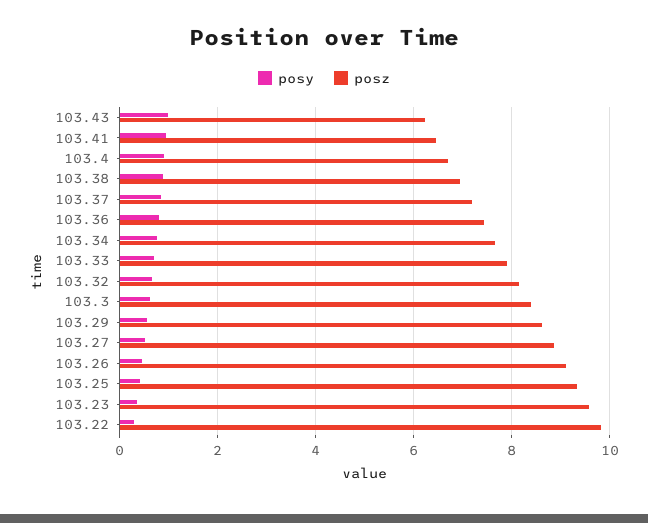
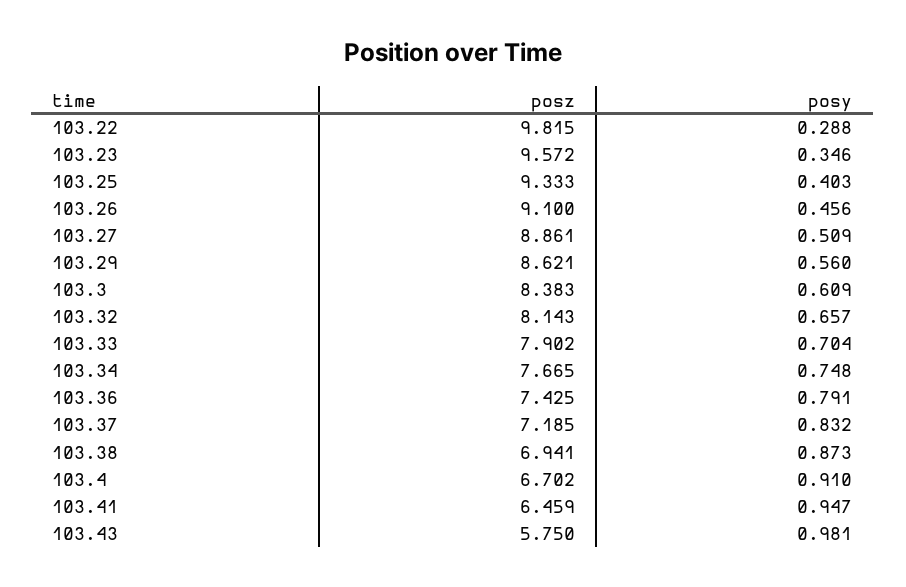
  {
    "posy": {
      "103.43": 0.981,
      "103.41": 0.947,
      "103.4": 0.91,
      "103.38": 0.873,
      "103.37": 0.832,
      "103.36": 0.791,
      "103.34": 0.748,
      "103.33": 0.704,
      "103.32": 0.657,
      "103.3": 0.609,
      "103.29": 0.56,
      "103.27": 0.509,
      "103.26": 0.456,
      "103.25": 0.403,
      "103.23": 0.346,
      "103.22": 0.288
    },
    "posz": {
-     "103.43": 6.2,
+     "103.43": 5.75,
      "103.41": 6.459,
      "103.4": 6.702,
      "103.38": 6.941,
      "103.37": 7.185,
      "103.36": 7.425,
      "103.34": 7.665,
      "103.33": 7.902,
      "103.32": 8.143,
      "103.3": 8.383,
      "103.29": 8.621,
      "103.27": 8.861,
      "103.26": 9.1,
      "103.25": 9.333,
      "103.23": 9.572,
      "103.22": 9.815
    }
  }

